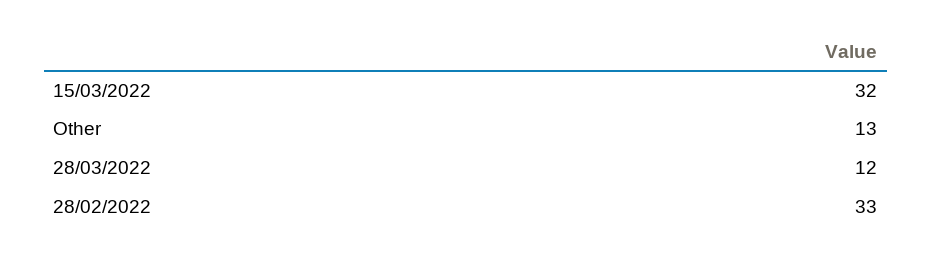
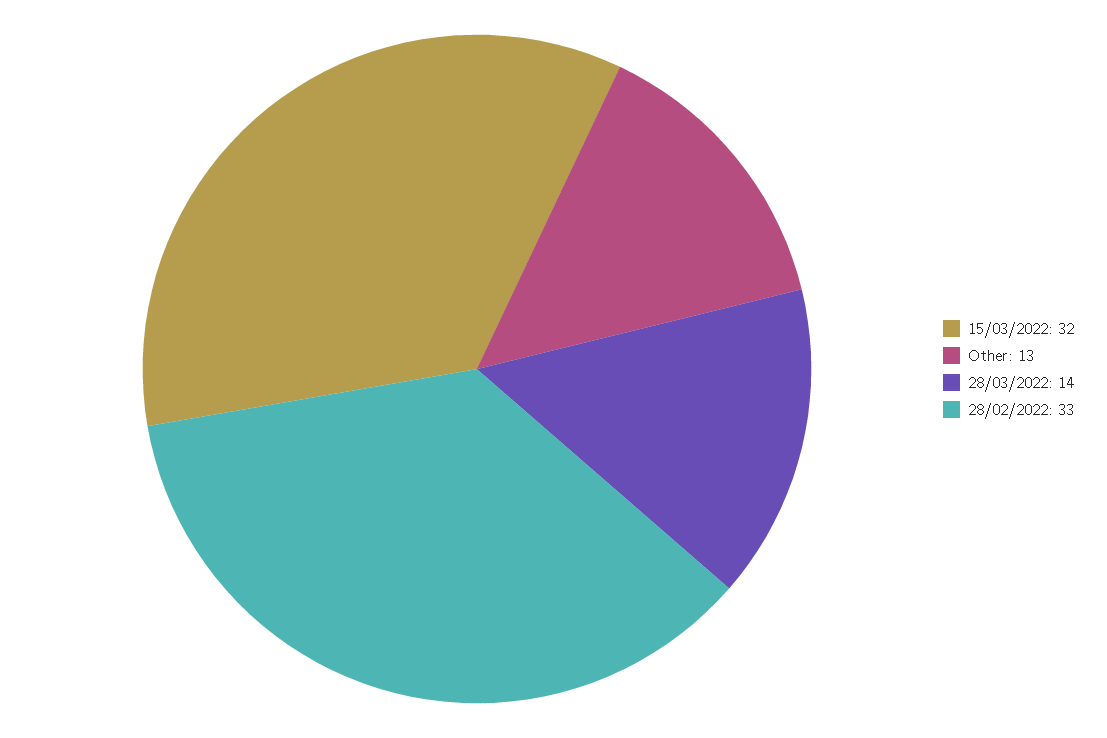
  {
    "15/03/2022": 32,
    "Other": 13,
-   "28/03/2022": 12,
+   "28/03/2022": 14,
    "28/02/2022": 33
  }

